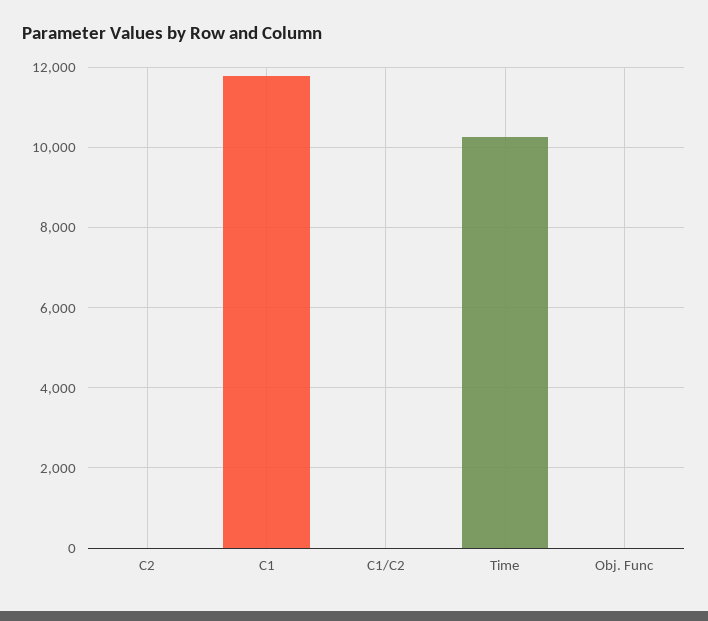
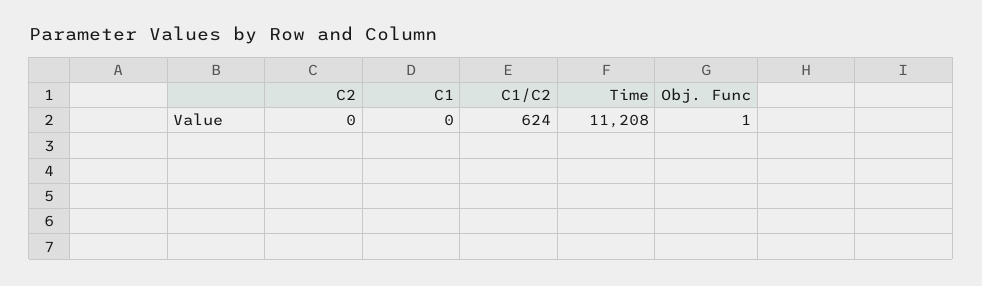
  {
    "C2": 0,
-   "C1": 11800,
+   "C1": 0,
-   "C1/C2": 0,
+   "C1/C2": 624,
-   "Time": 10200,
+   "Time": 11208,
    "Obj. Func": 1
  }

